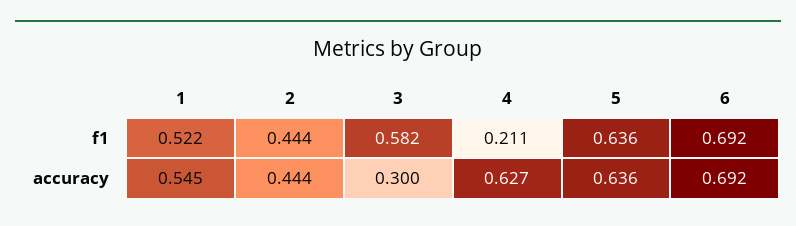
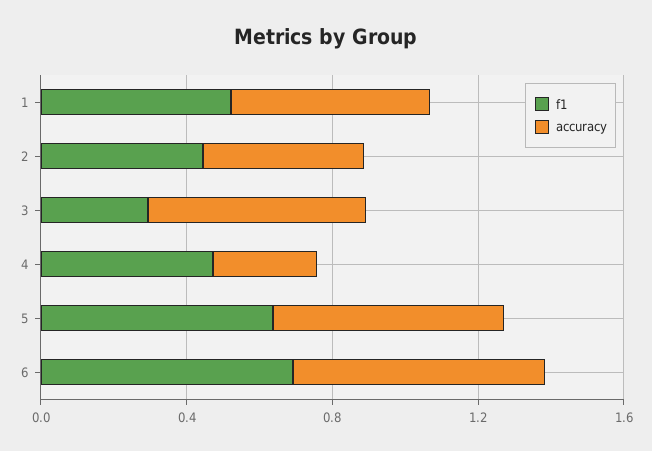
  {
    "f1": {
      "1": 0.522,
      "2": 0.444,
-     "3": 0.582,
+     "3": 0.3,
-     "4": 0.211,
+     "4": 0.5,
      "5": 0.636,
      "6": 0.692
    },
    "accuracy": {
      "1": 0.545,
      "2": 0.444,
-     "3": 0.3,
+     "3": 0.6,
-     "4": 0.627,
+     "4": 0.3,
      "5": 0.636,
      "6": 0.692
    }
  }

